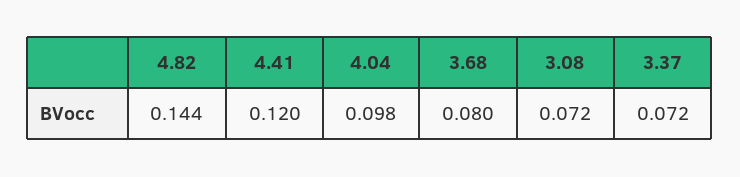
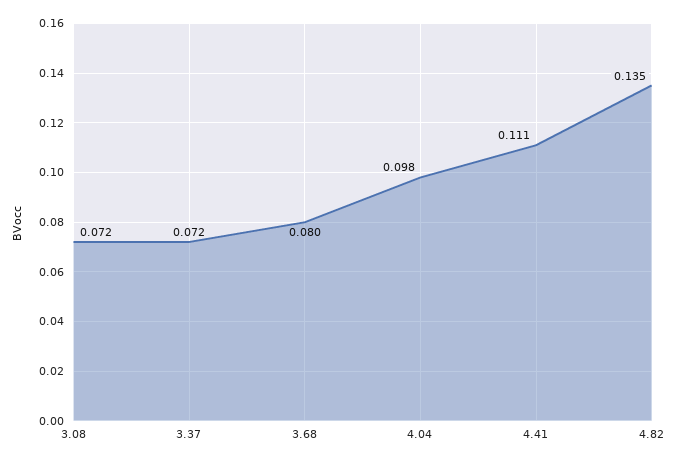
  {
-   "4.82": 0.144,
+   "4.82": 0.135,
-   "4.41": 0.12,
+   "4.41": 0.111,
    "4.04": 0.098,
    "3.68": 0.08,
    "3.08": 0.072,
    "3.37": 0.072
  }

